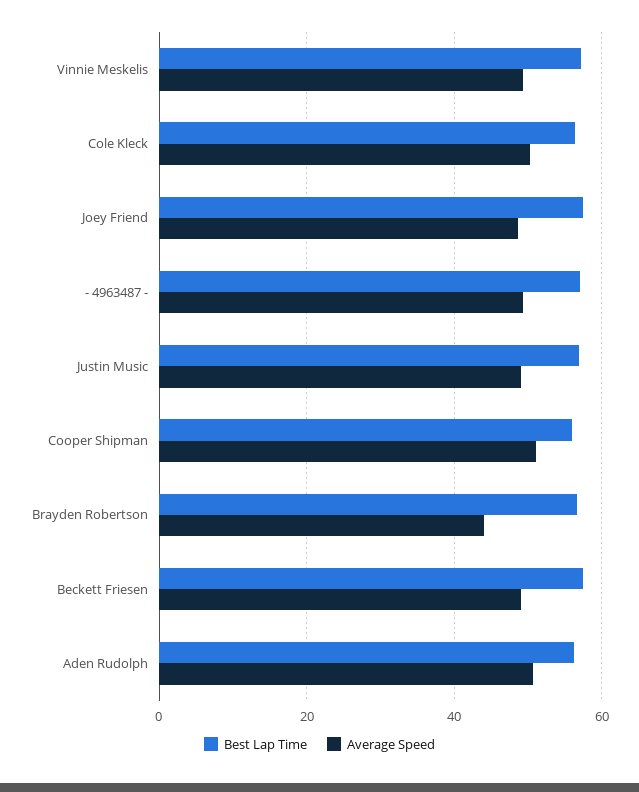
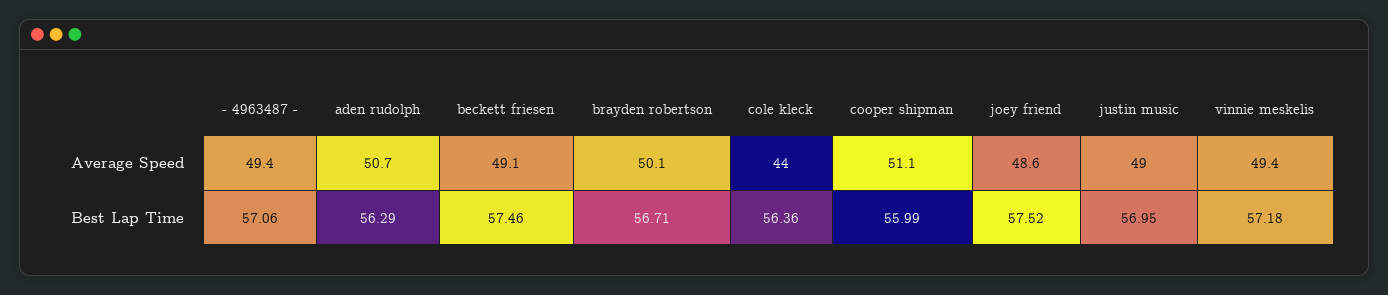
  {
    "Best Lap Time": {
      "Vinnie Meskelis": 57.18,
      "Cole Kleck": 56.36,
      "Joey Friend": 57.52,
      "- 4963487 -": 57.06,
      "Justin Music": 56.95,
      "Cooper Shipman": 55.99,
      "Brayden Robertson": 56.71,
      "Beckett Friesen": 57.46,
      "Aden Rudolph": 56.29
    },
    "Average Speed": {
      "Vinnie Meskelis": 49.4,
-     "Cole Kleck": 50,
+     "Cole Kleck": 44,
      "Joey Friend": 48.6,
      "- 4963487 -": 49.4,
      "Justin Music": 49,
      "Cooper Shipman": 51.1,
-     "Brayden Robertson": 44,
+     "Brayden Robertson": 50.1,
      "Beckett Friesen": 49.1,
      "Aden Rudolph": 50.7
    }
  }

